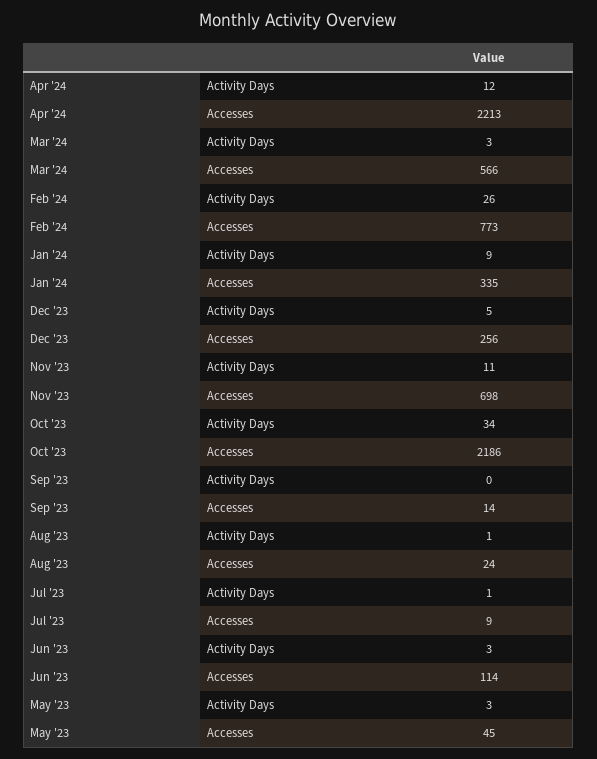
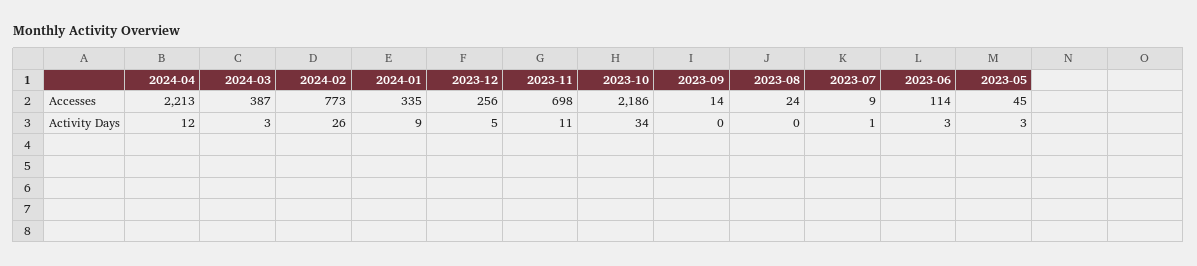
  {
    "Apr '24": {
      "Activity Days": 12,
      "Accesses": 2213
    },
    "Mar '24": {
      "Activity Days": 3,
-     "Accesses": 566
+     "Accesses": 387
    },
    "Feb '24": {
      "Activity Days": 26,
      "Accesses": 773
    },
    "Jan '24": {
      "Activity Days": 9,
      "Accesses": 335
    },
    "Dec '23": {
      "Activity Days": 5,
      "Accesses": 256
    },
    "Nov '23": {
      "Activity Days": 11,
      "Accesses": 698
    },
    "Oct '23": {
      "Activity Days": 34,
      "Accesses": 2186
    },
    "Sep '23": {
      "Activity Days": 0,
      "Accesses": 14
    },
    "Aug '23": {
-     "Activity Days": 1,
+     "Activity Days": 0,
      "Accesses": 24
    },
    "Jul '23": {
      "Activity Days": 1,
      "Accesses": 9
    },
    "Jun '23": {
      "Activity Days": 3,
      "Accesses": 114
    },
    "May '23": {
      "Activity Days": 3,
      "Accesses": 45
    }
  }

